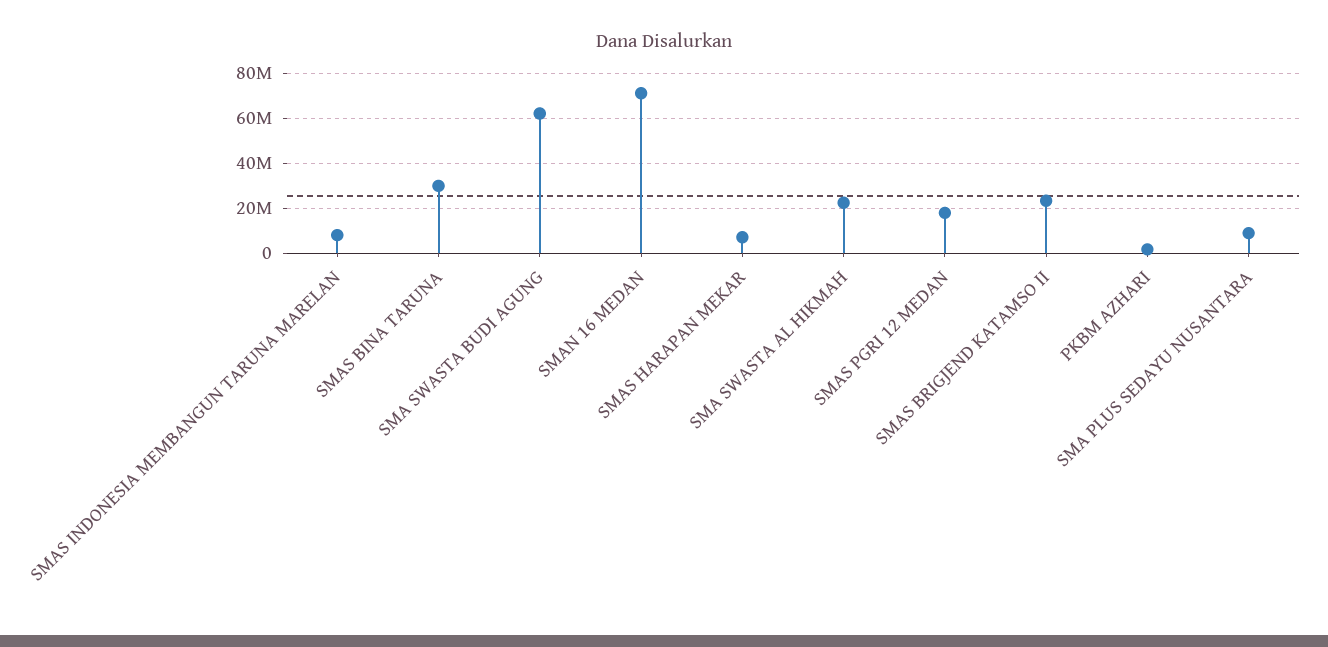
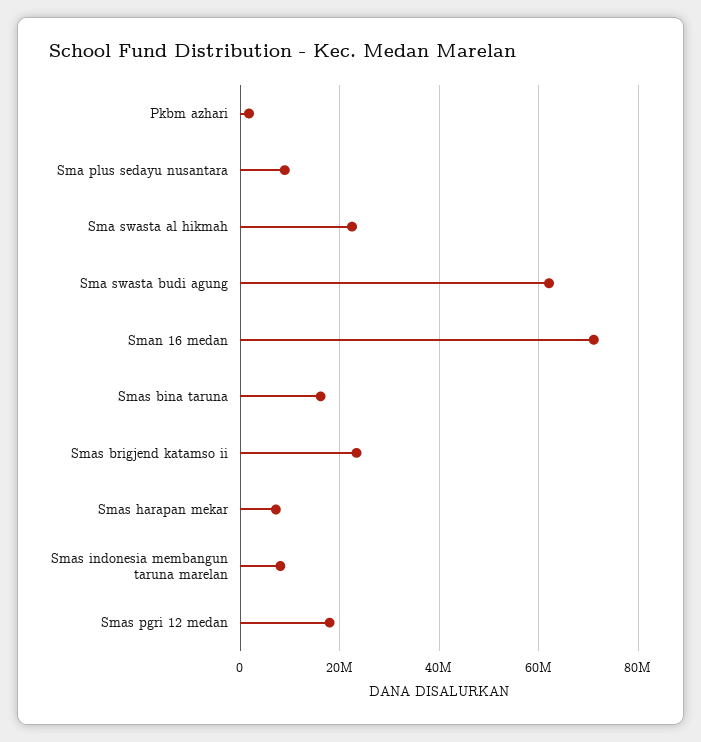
  {
    "SMAS INDONESIA MEMBANGUN TARUNA MARELAN": 8000000,
-   "SMAS BINA TARUNA": 30000000,
+   "SMAS BINA TARUNA": 16000000,
    "SMA SWASTA BUDI AGUNG": 62000000,
    "SMAN 16 MEDAN": 72000000,
    "SMAS HARAPAN MEKAR": 8000000,
    "SMA SWASTA AL HIKMAH": 22000000,
    "SMAS PGRI 12 MEDAN": 18000000,
    "SMAS BRIGJEND KATAMSO II": 24000000,
    "PKBM AZHARI": 2000000,
    "SMA PLUS SEDAYU NUSANTARA": 10000000
  }

